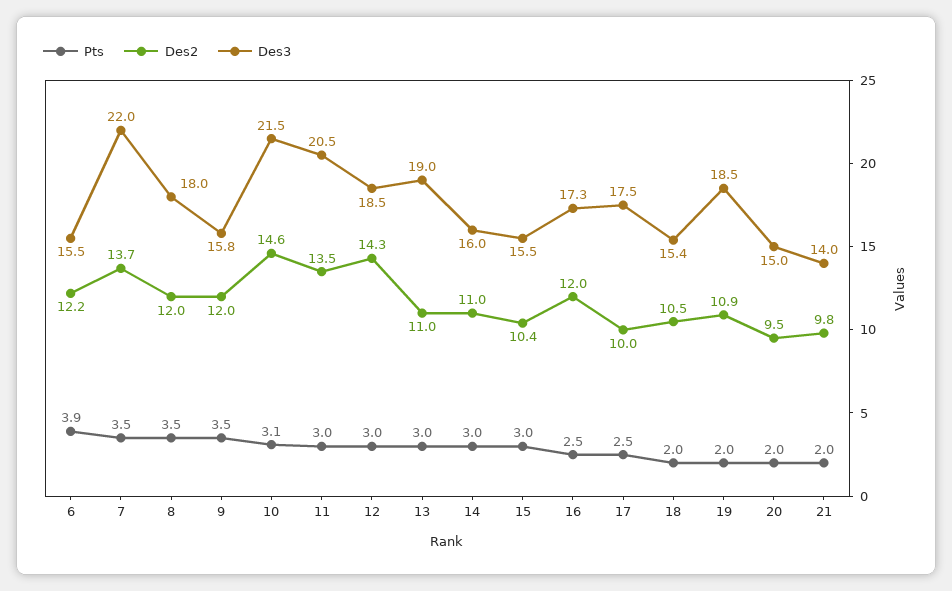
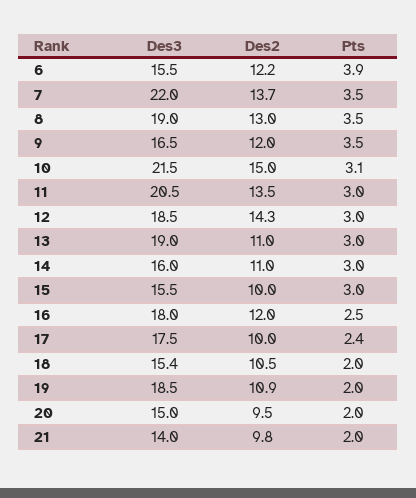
  {
    "Pts": {
      "6": 3.9,
      "7": 3.5,
      "8": 3.5,
      "9": 3.5,
      "10": 3.1,
      "11": 3,
      "12": 3,
      "13": 3,
      "14": 3,
      "15": 3,
      "16": 2.5,
-     "17": 2.5,
+     "17": 2.4,
      "18": 2,
      "19": 2,
      "20": 2,
      "21": 2
    },
    "Des2": {
      "6": 12.2,
      "7": 13.7,
-     "8": 12,
+     "8": 13,
      "9": 12,
-     "10": 14.6,
+     "10": 15,
      "11": 13.5,
      "12": 14.3,
      "13": 11,
      "14": 11,
-     "15": 10.4,
+     "15": 10,
      "16": 12,
      "17": 10,
      "18": 10.5,
      "19": 10.9,
      "20": 9.5,
      "21": 9.8
    },
    "Des3": {
      "6": 15.5,
      "7": 22,
-     "8": 18,
+     "8": 19,
-     "9": 15.8,
+     "9": 16.5,
      "10": 21.5,
      "11": 20.5,
      "12": 18.5,
      "13": 19,
      "14": 16,
      "15": 15.5,
-     "16": 17.3,
+     "16": 18,
      "17": 17.5,
      "18": 15.4,
      "19": 18.5,
      "20": 15,
      "21": 14
    }
  }

